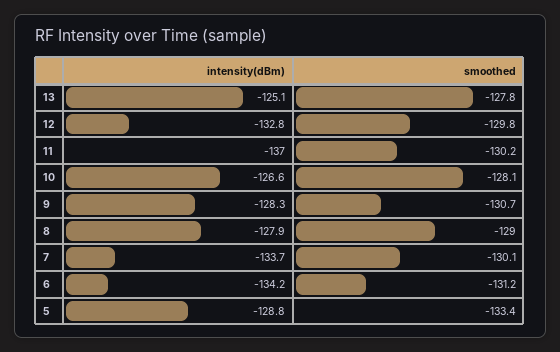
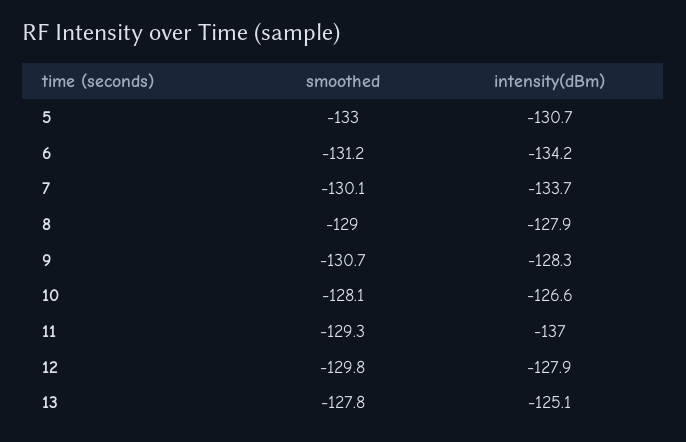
  {
    "intensity(dBm)": {
      "13": -125.1,
-     "12": -132.8,
+     "12": -127.9,
      "11": -137,
      "10": -126.6,
      "9": -128.3,
      "8": -127.9,
      "7": -133.7,
      "6": -134.2,
-     "5": -128.8
+     "5": -130.7
    },
    "smoothed": {
      "13": -127.8,
      "12": -129.8,
-     "11": -130.2,
+     "11": -129.3,
      "10": -128.1,
      "9": -130.7,
      "8": -129,
      "7": -130.1,
      "6": -131.2,
-     "5": -133.4
+     "5": -133
    }
  }

